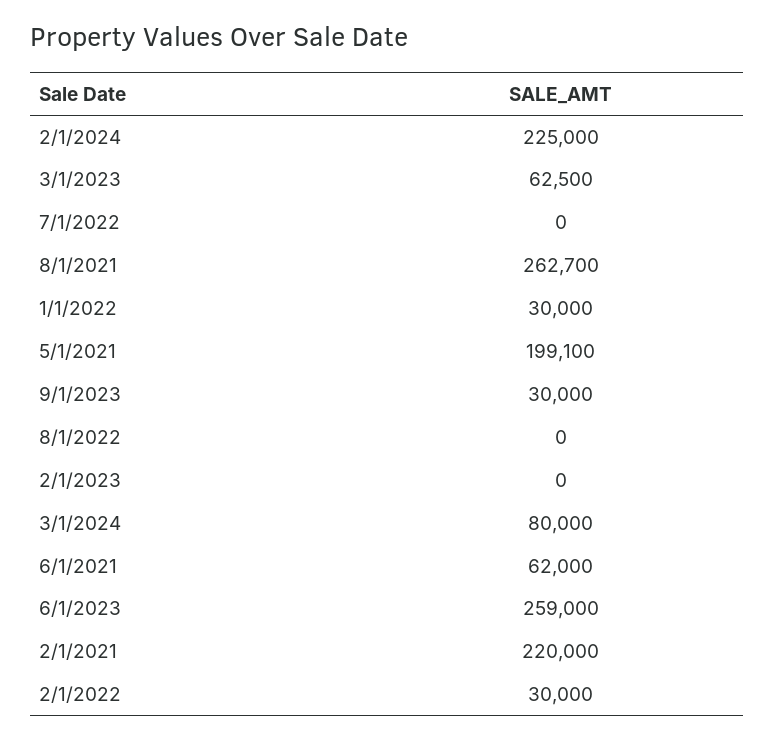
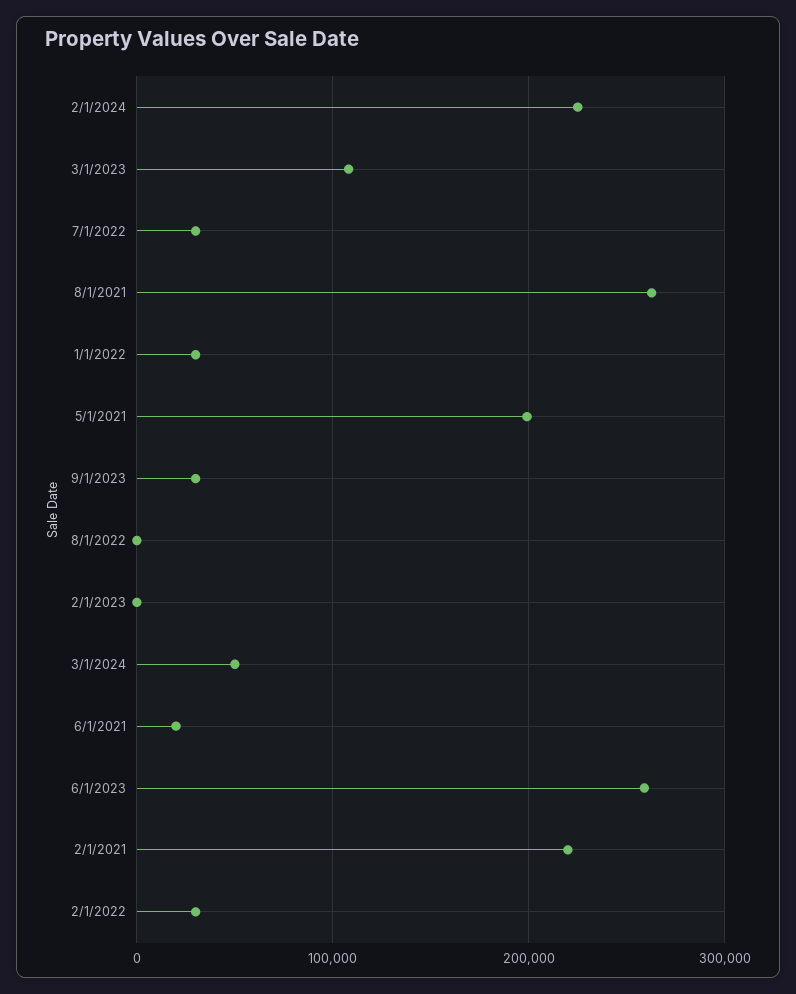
  {
    "2/1/2024": 225000,
-   "3/1/2023": 62500,
+   "3/1/2023": 110000,
-   "7/1/2022": 0,
+   "7/1/2022": 30000,
    "8/1/2021": 262700,
    "1/1/2022": 30000,
    "5/1/2021": 199100,
    "9/1/2023": 30000,
    "8/1/2022": 0,
    "2/1/2023": 0,
-   "3/1/2024": 80000,
+   "3/1/2024": 50000,
-   "6/1/2021": 62000,
+   "6/1/2021": 20000,
    "6/1/2023": 259000,
    "2/1/2021": 220000,
    "2/1/2022": 30000
  }

